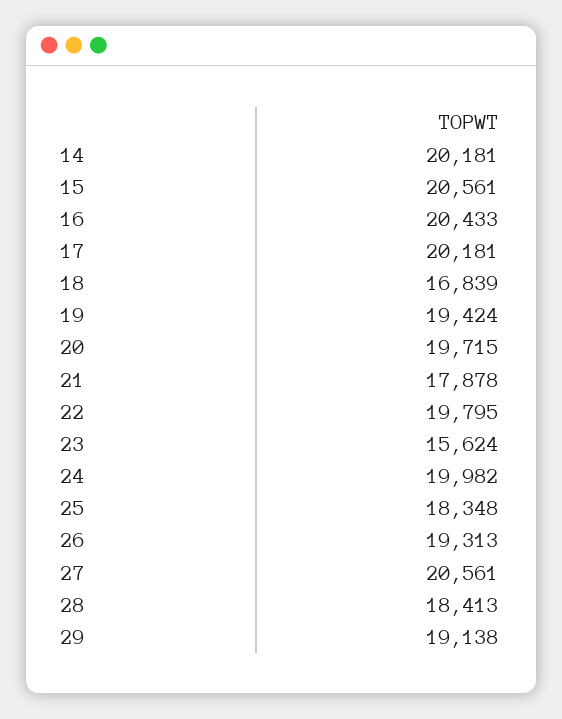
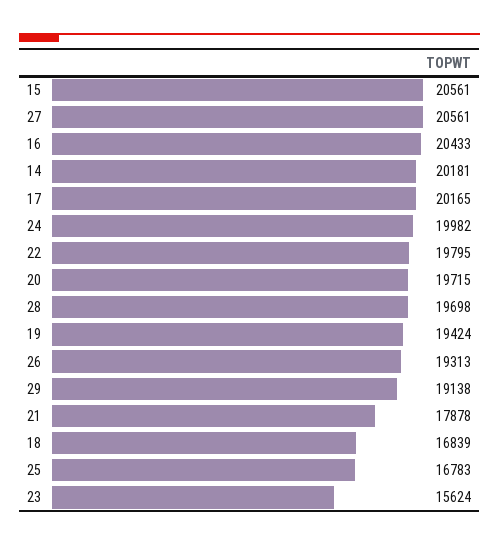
  {
    "14": 20181,
    "15": 20561,
    "16": 20433,
-   "17": 20181,
+   "17": 20165,
    "18": 16839,
    "19": 19424,
    "20": 19715,
    "21": 17878,
    "22": 19795,
    "23": 15624,
    "24": 19982,
-   "25": 18348,
+   "25": 16783,
    "26": 19313,
    "27": 20561,
-   "28": 18413,
+   "28": 19698,
    "29": 19138
  }

